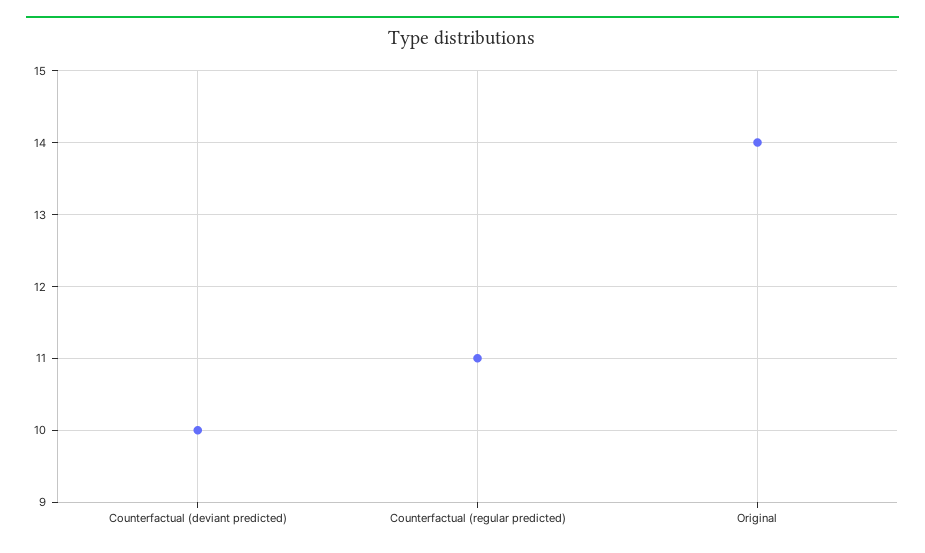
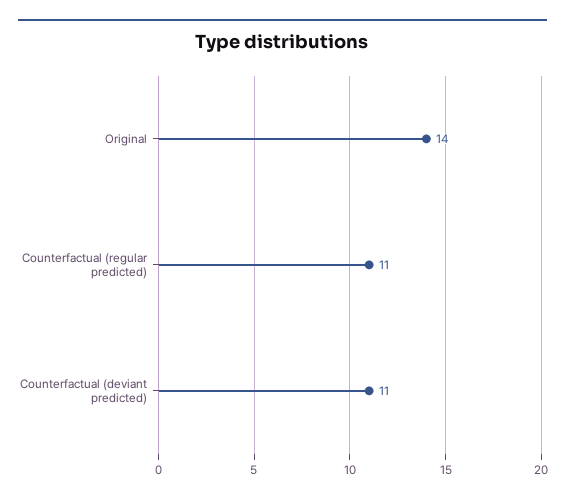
  {
-   "Counterfactual (deviant predicted)": 10,
+   "Counterfactual (deviant predicted)": 11,
    "Counterfactual (regular predicted)": 11,
    "Original": 14
  }

